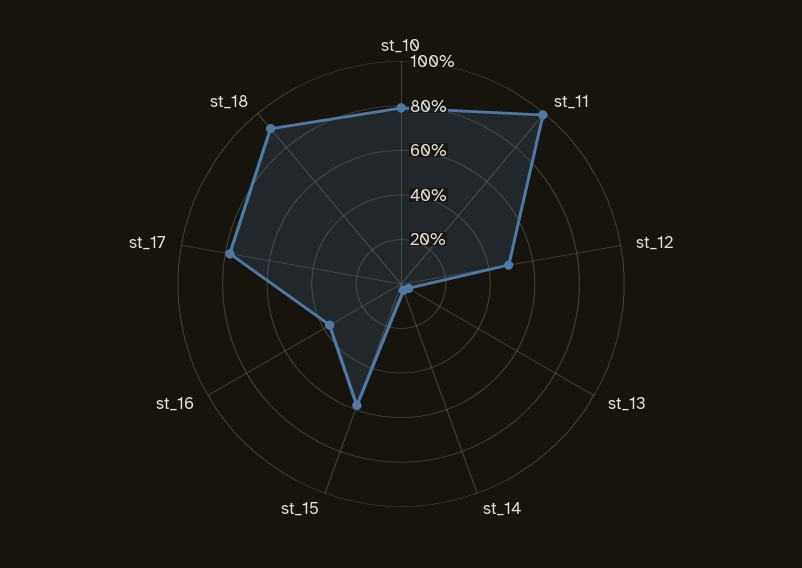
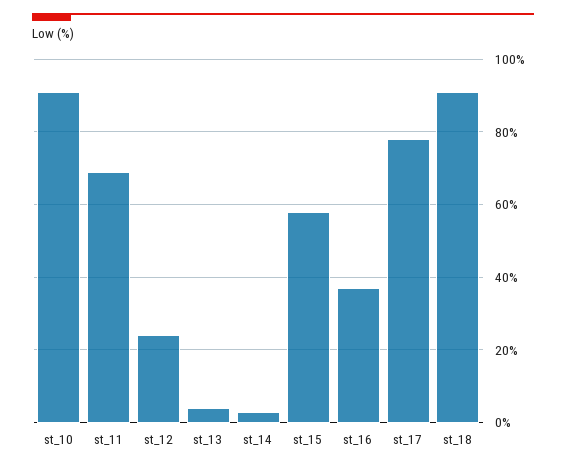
  {
-   "st_10": 80,
+   "st_10": 90,
-   "st_11": 100,
+   "st_11": 70,
-   "st_12": 50,
+   "st_12": 25,
    "st_13": 5,
    "st_14": 5,
    "st_15": 60,
    "st_16": 35,
    "st_17": 80,
    "st_18": 90
  }

